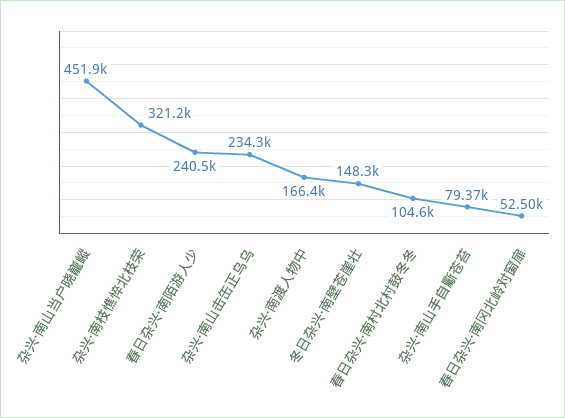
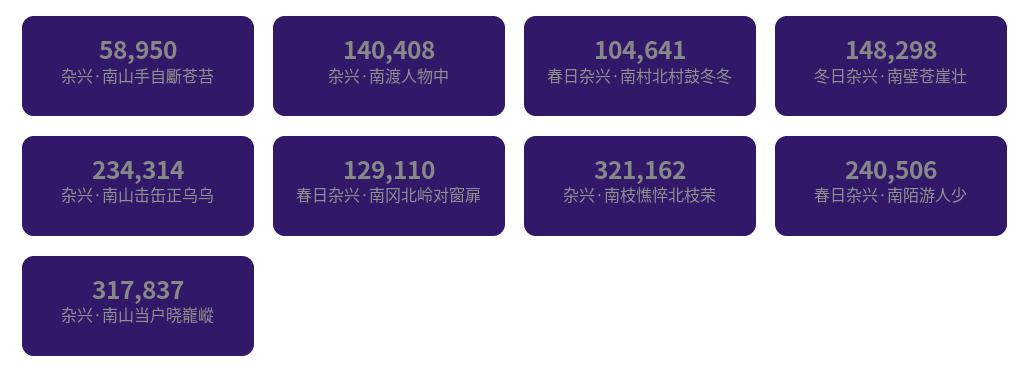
  {
-   "杂兴·南山当户晓巃嵷": 451900,
+   "杂兴·南山当户晓巃嵷": 317837,
    "杂兴·南枝憔悴北枝荣": 321162,
    "春日杂兴·南陌游人少": 240506,
    "杂兴·南山击缶正乌乌": 234314,
-   "杂兴·南渡人物中": 166400,
+   "杂兴·南渡人物中": 140408,
    "冬日杂兴·南壁苍崖壮": 148298,
    "春日杂兴·南村北村鼓冬冬": 104641,
-   "杂兴·南山手自斸苍苔": 79370,
+   "杂兴·南山手自斸苍苔": 58950,
-   "春日杂兴·南冈北岭对窗扉": 52500
+   "春日杂兴·南冈北岭对窗扉": 129110
  }

